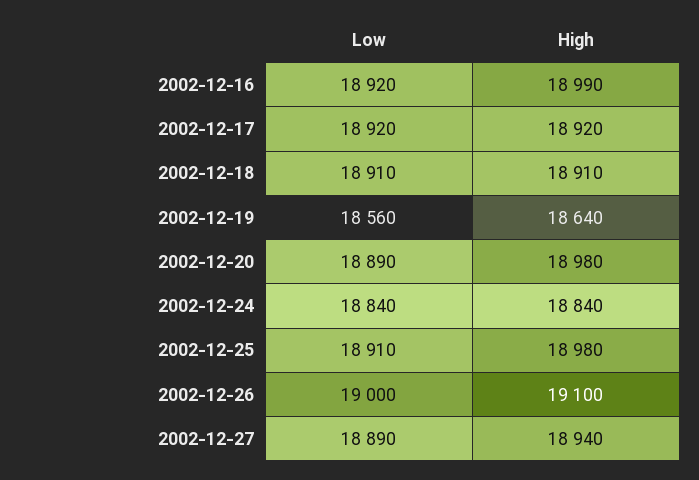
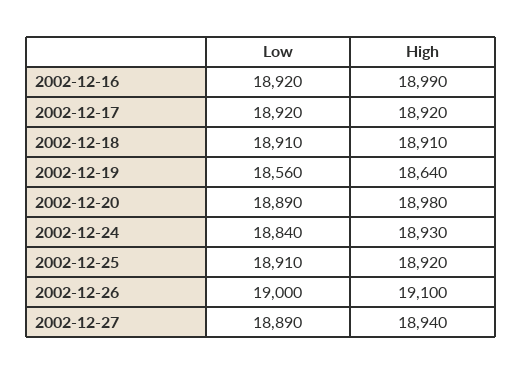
  {
    "Low": {
      "2002-12-16": 18920,
      "2002-12-17": 18920,
      "2002-12-18": 18910,
      "2002-12-19": 18560,
      "2002-12-20": 18890,
      "2002-12-24": 18840,
      "2002-12-25": 18910,
      "2002-12-26": 19000,
      "2002-12-27": 18890
    },
    "High": {
      "2002-12-16": 18990,
      "2002-12-17": 18920,
      "2002-12-18": 18910,
      "2002-12-19": 18640,
      "2002-12-20": 18980,
-     "2002-12-24": 18840,
+     "2002-12-24": 18930,
-     "2002-12-25": 18980,
+     "2002-12-25": 18920,
      "2002-12-26": 19100,
      "2002-12-27": 18940
    }
  }

